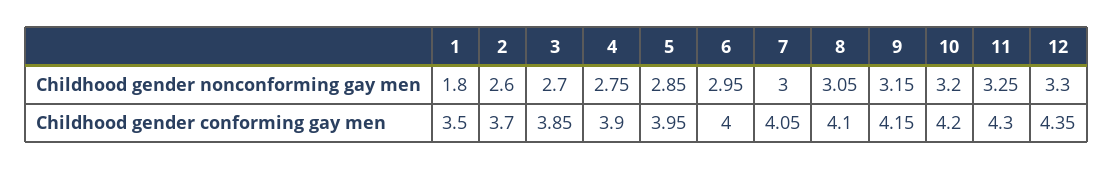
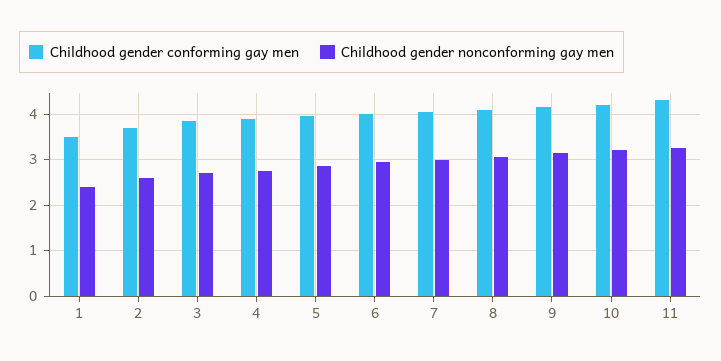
  {
    "Childhood gender nonconforming gay men": {
-     "1": 1.8,
+     "1": 2.4,
      "2": 2.6,
      "3": 2.7,
      "4": 2.75,
      "5": 2.85,
      "6": 2.95,
      "7": 3,
      "8": 3.05,
      "9": 3.15,
      "10": 3.2,
-     "11": 3.25,
+     "11": 3.25
-     "12": 3.3
    },
    "Childhood gender conforming gay men": {
      "1": 3.5,
      "2": 3.7,
      "3": 3.85,
      "4": 3.9,
      "5": 3.95,
      "6": 4,
      "7": 4.05,
      "8": 4.1,
      "9": 4.15,
      "10": 4.2,
-     "11": 4.3,
+     "11": 4.3
-     "12": 4.35
    }
  }

